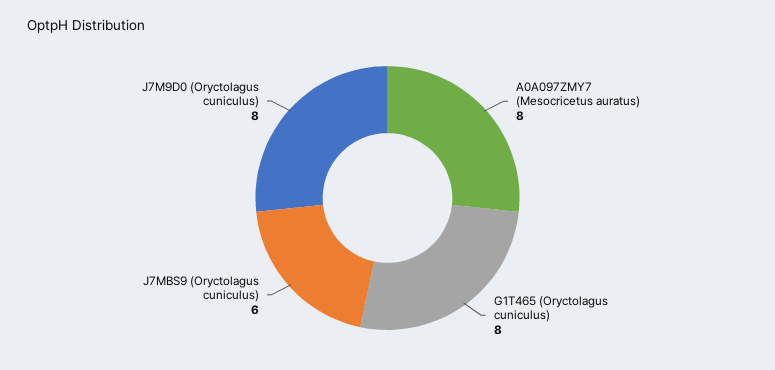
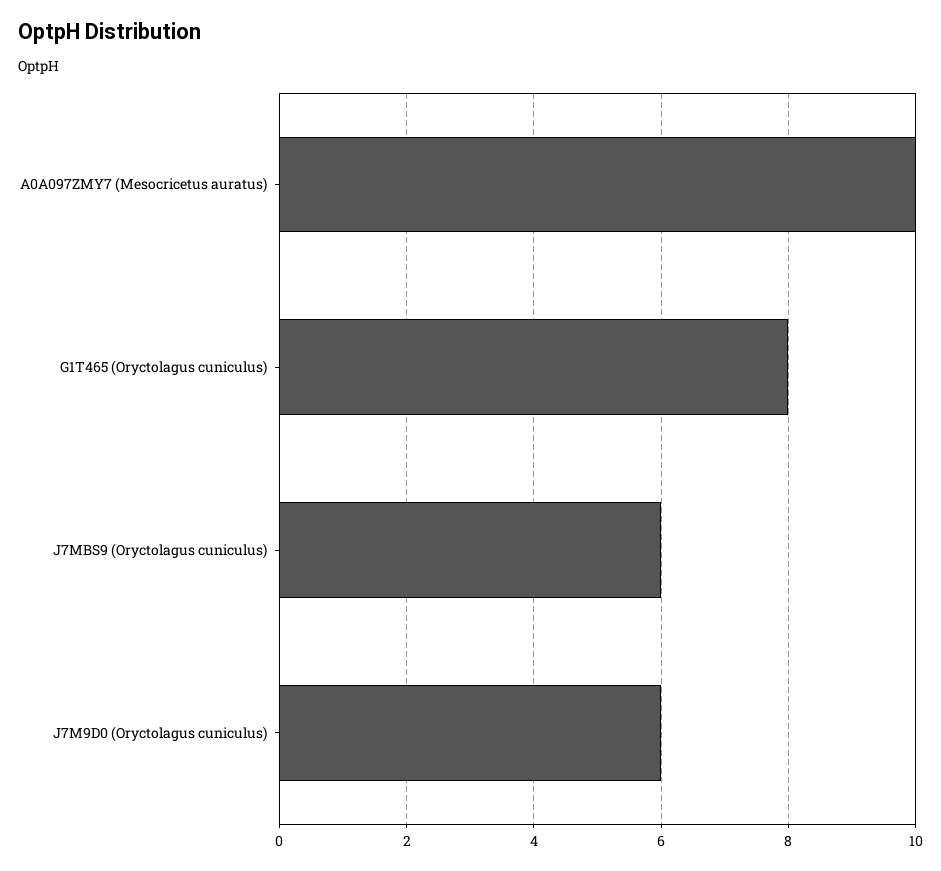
  {
-   "A0A097ZMY7 (Mesocricetus auratus)": 8,
+   "A0A097ZMY7 (Mesocricetus auratus)": 10,
    "G1T465 (Oryctolagus cuniculus)": 8,
    "J7MBS9 (Oryctolagus cuniculus)": 6,
-   "J7M9D0 (Oryctolagus cuniculus)": 8
+   "J7M9D0 (Oryctolagus cuniculus)": 6
  }

